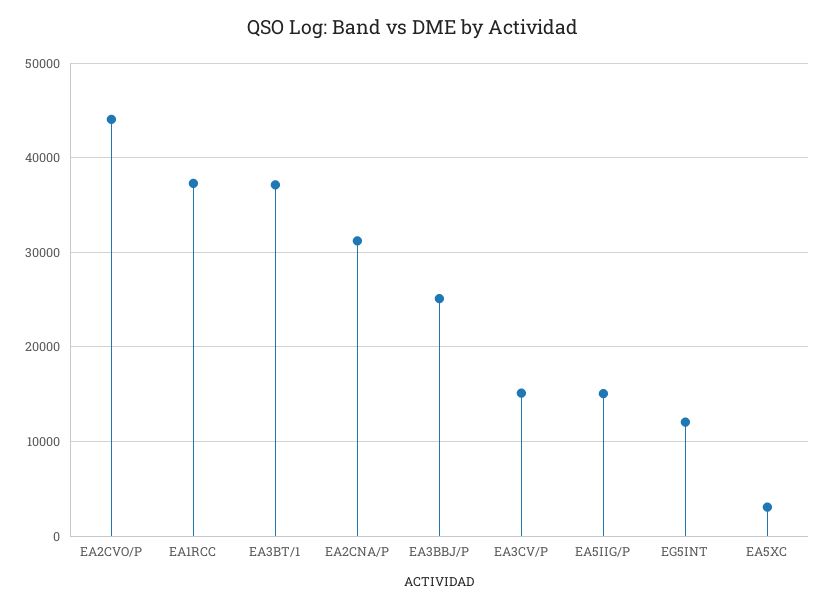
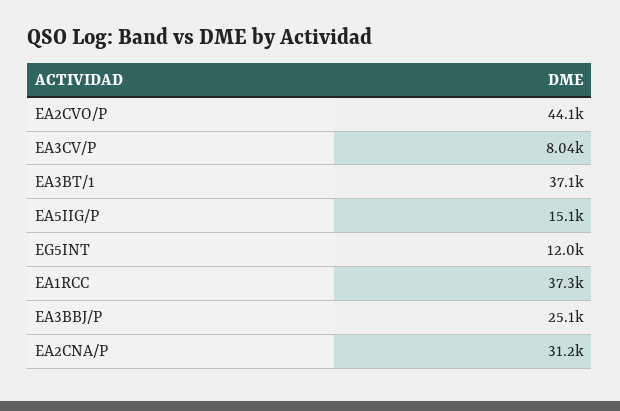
  {
    "EA2CVO/P": 44100,
    "EA1RCC": 37300,
    "EA3BT/1": 37100,
    "EA2CNA/P": 31200,
    "EA3BBJ/P": 25100,
-   "EA3CV/P": 15000,
+   "EA3CV/P": 8040,
    "EA5IIG/P": 15100,
-   "EG5INT": 12000,
+   "EG5INT": 12000
-   "EA5XC": 3000
  }

